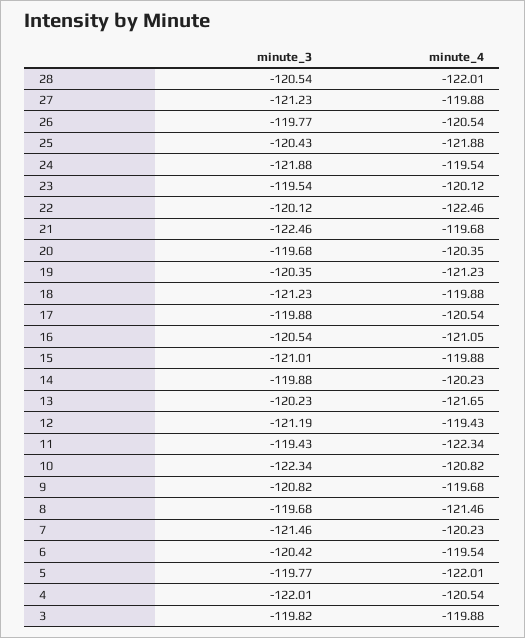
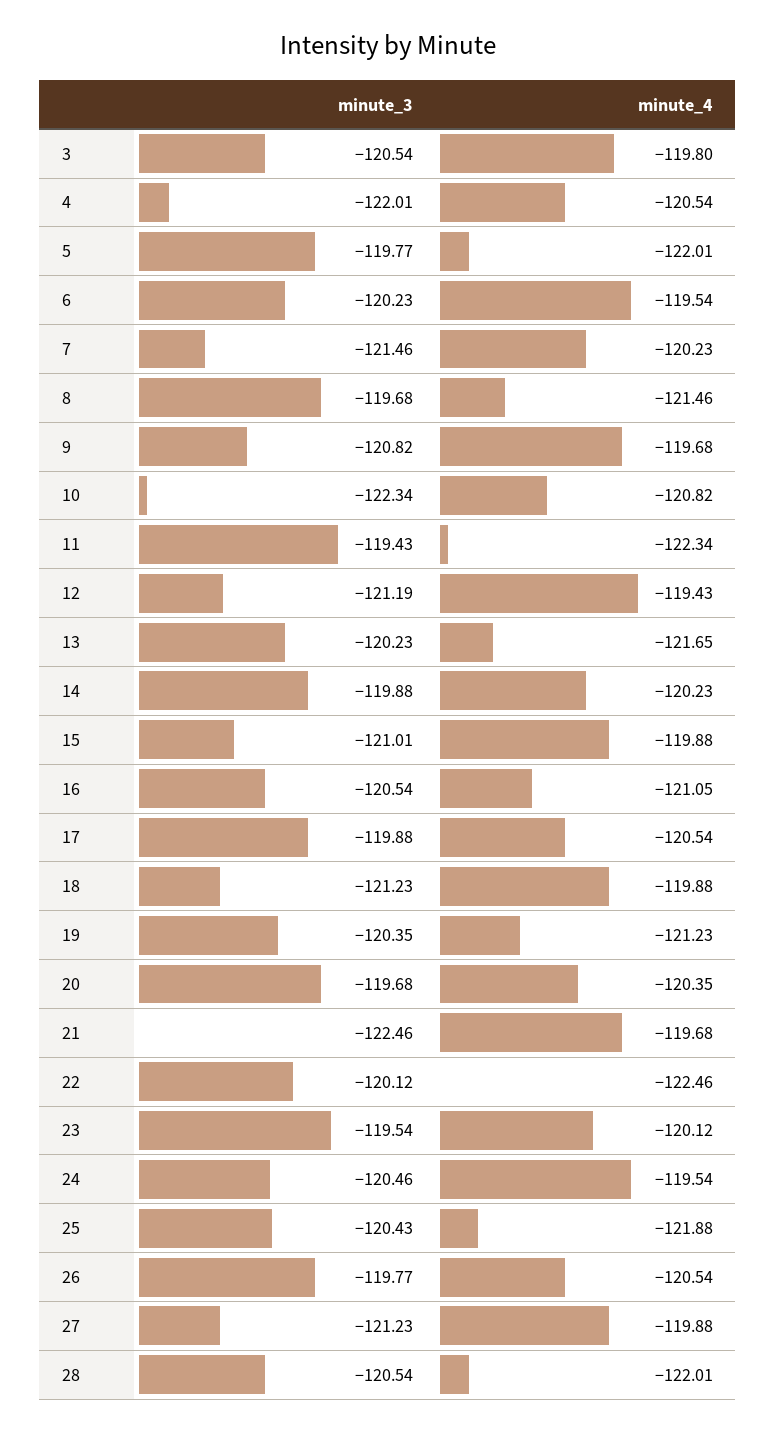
  {
    "minute_3": {
      "28": -120.54,
      "27": -121.23,
      "26": -119.77,
      "25": -120.43,
-     "24": -121.88,
+     "24": -120.46,
      "23": -119.54,
      "22": -120.12,
      "21": -122.46,
      "20": -119.68,
      "19": -120.35,
      "18": -121.23,
      "17": -119.88,
      "16": -120.54,
      "15": -121.01,
      "14": -119.88,
      "13": -120.23,
      "12": -121.19,
      "11": -119.43,
      "10": -122.34,
      "9": -120.82,
      "8": -119.68,
      "7": -121.46,
-     "6": -120.42,
+     "6": -120.23,
      "5": -119.77,
      "4": -122.01,
-     "3": -119.82
+     "3": -120.54
    },
    "minute_4": {
      "28": -122.01,
      "27": -119.88,
      "26": -120.54,
      "25": -121.88,
      "24": -119.54,
      "23": -120.12,
      "22": -122.46,
      "21": -119.68,
      "20": -120.35,
      "19": -121.23,
      "18": -119.88,
      "17": -120.54,
      "16": -121.05,
      "15": -119.88,
      "14": -120.23,
      "13": -121.65,
      "12": -119.43,
      "11": -122.34,
      "10": -120.82,
      "9": -119.68,
      "8": -121.46,
      "7": -120.23,
      "6": -119.54,
      "5": -122.01,
      "4": -120.54,
-     "3": -119.88
+     "3": -119.8
    }
  }

